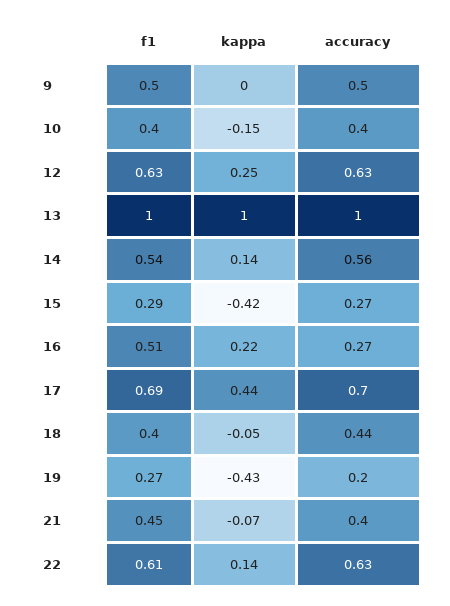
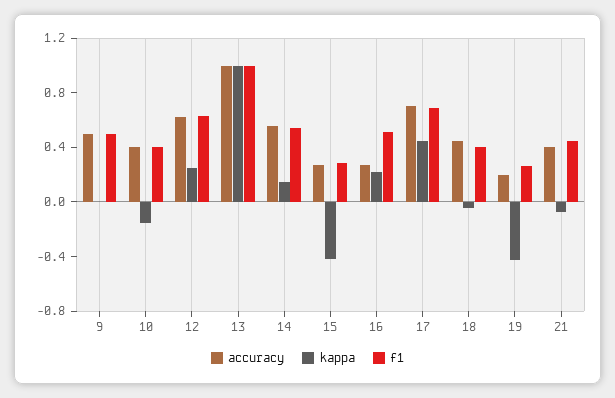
  {
    "f1": {
      "9": 0.5,
      "10": 0.4,
      "12": 0.63,
      "13": 1,
      "14": 0.54,
      "15": 0.29,
      "16": 0.51,
      "17": 0.69,
      "18": 0.4,
      "19": 0.27,
-     "21": 0.45,
+     "21": 0.45
-     "22": 0.61
    },
    "kappa": {
      "9": 0,
      "10": -0.15,
      "12": 0.25,
      "13": 1,
      "14": 0.14,
      "15": -0.42,
      "16": 0.22,
      "17": 0.44,
      "18": -0.05,
      "19": -0.43,
-     "21": -0.07,
+     "21": -0.07
-     "22": 0.14
    },
    "accuracy": {
      "9": 0.5,
      "10": 0.4,
      "12": 0.63,
      "13": 1,
      "14": 0.56,
      "15": 0.27,
      "16": 0.27,
      "17": 0.7,
      "18": 0.44,
      "19": 0.2,
-     "21": 0.4,
+     "21": 0.4
-     "22": 0.63
    }
  }

